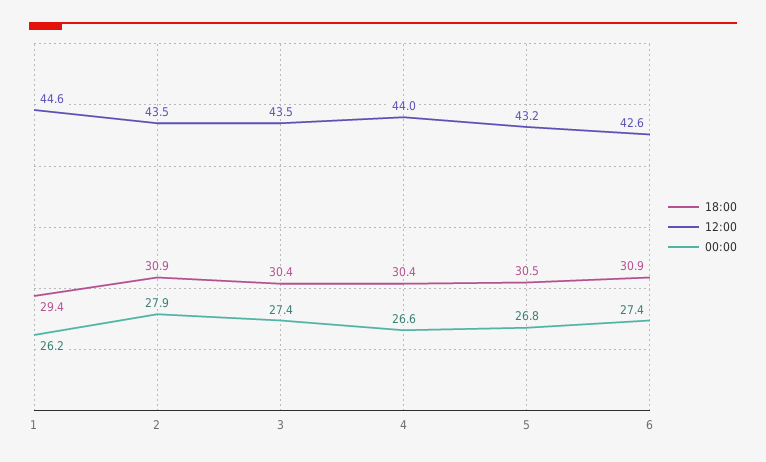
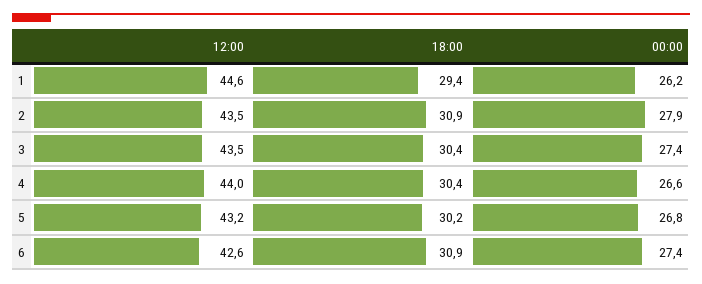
  {
    "18:00": {
      "1": 29.4,
      "2": 30.9,
      "3": 30.4,
      "4": 30.4,
-     "5": 30.5,
+     "5": 30.2,
      "6": 30.9
    },
    "12:00": {
      "1": 44.6,
      "2": 43.5,
      "3": 43.5,
      "4": 44,
      "5": 43.2,
      "6": 42.6
    },
    "00:00": {
      "1": 26.2,
      "2": 27.9,
      "3": 27.4,
      "4": 26.6,
      "5": 26.8,
      "6": 27.4
    }
  }

